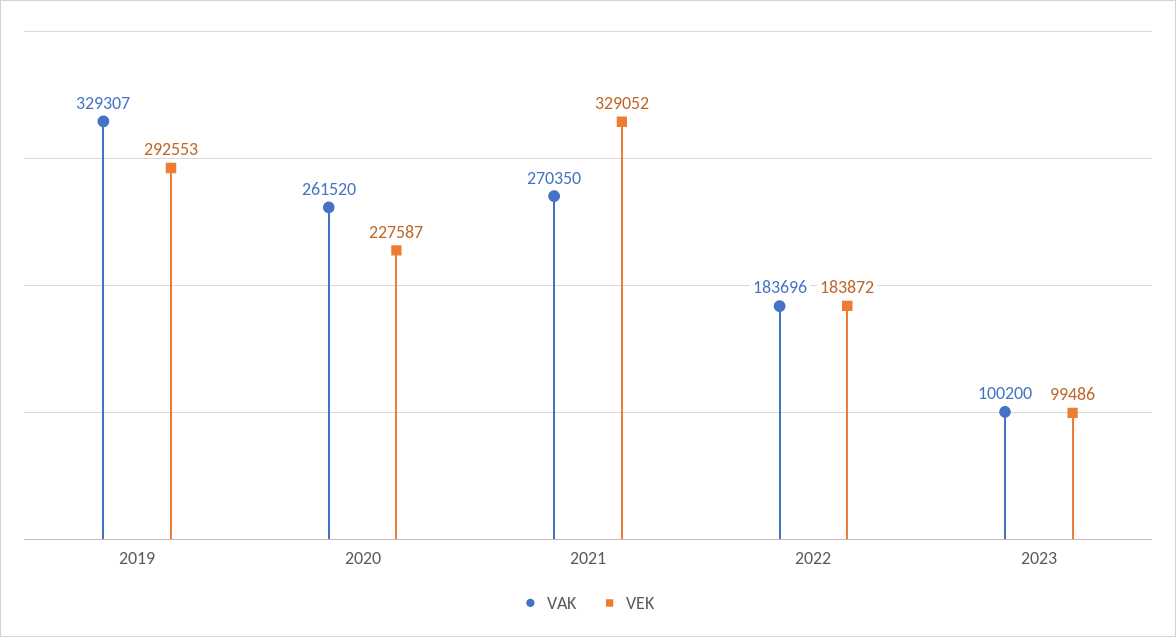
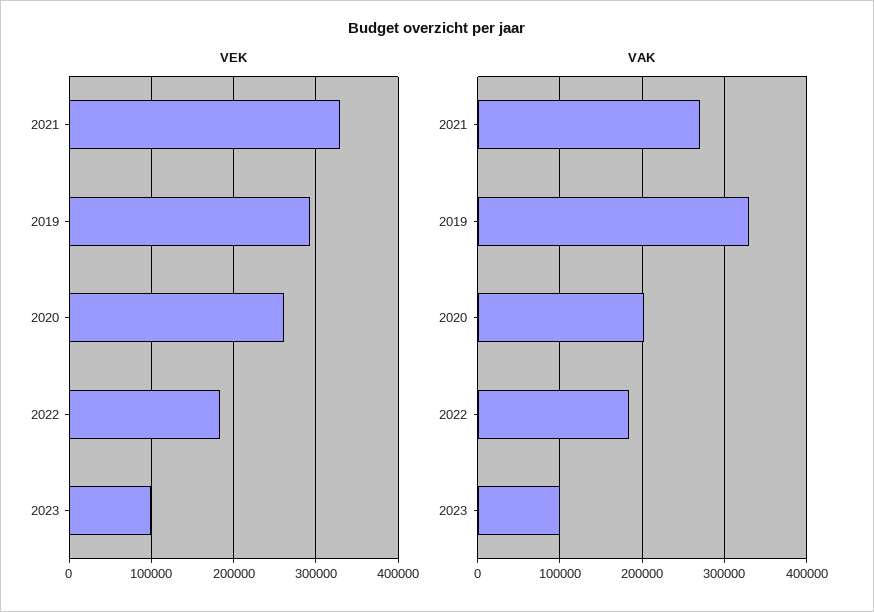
  {
    "VAK": {
      "2019": 329307,
-     "2020": 261520,
+     "2020": 200000,
      "2021": 270350,
      "2022": 183696,
      "2023": 100200
    },
    "VEK": {
      "2019": 292553,
-     "2020": 227587,
+     "2020": 260000,
      "2021": 329052,
      "2022": 183872,
      "2023": 99486
    }
  }

